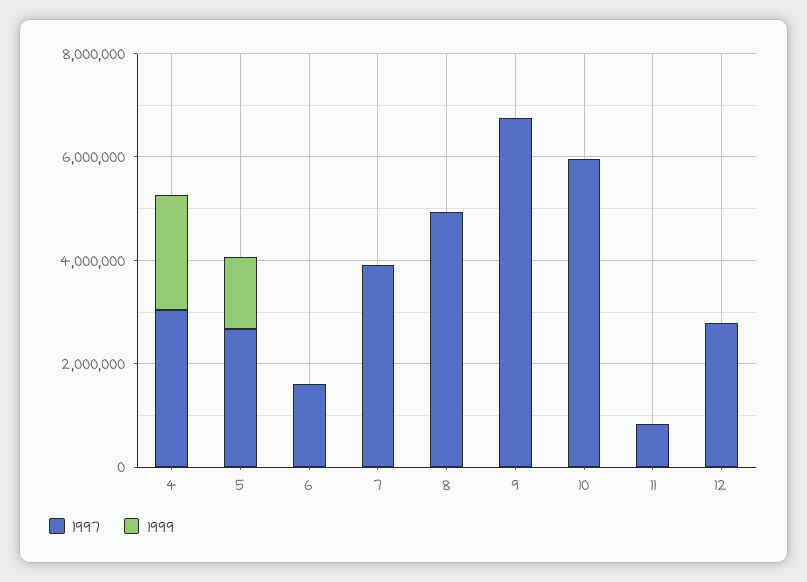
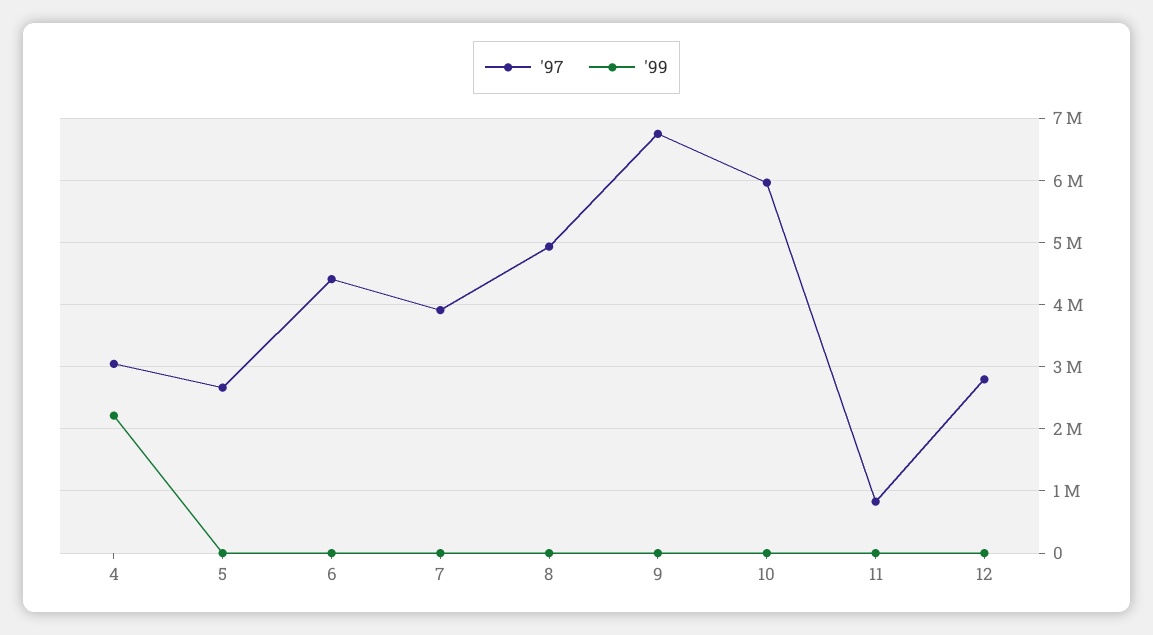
  {
    "1997": {
      "4": 3000000,
      "5": 2700000,
-     "6": 1500000,
+     "6": 4400000,
      "7": 3900000,
      "8": 4900000,
      "9": 6800000,
      "10": 6000000,
      "11": 800000,
      "12": 2800000
    },
    "1999": {
      "4": 2200000,
-     "5": 1500000,
+     "5": 0,
      "6": 0,
      "7": 0,
      "8": 0,
      "9": 0,
      "10": 0,
      "11": 0,
      "12": 0
    }
  }

